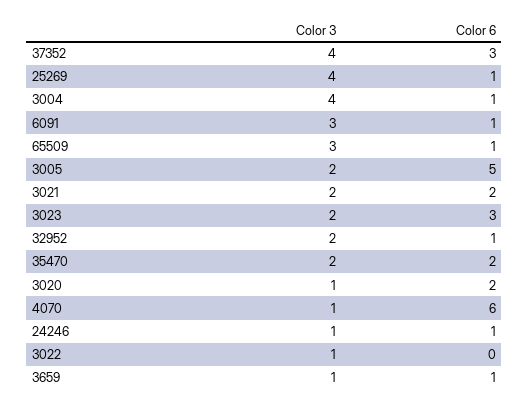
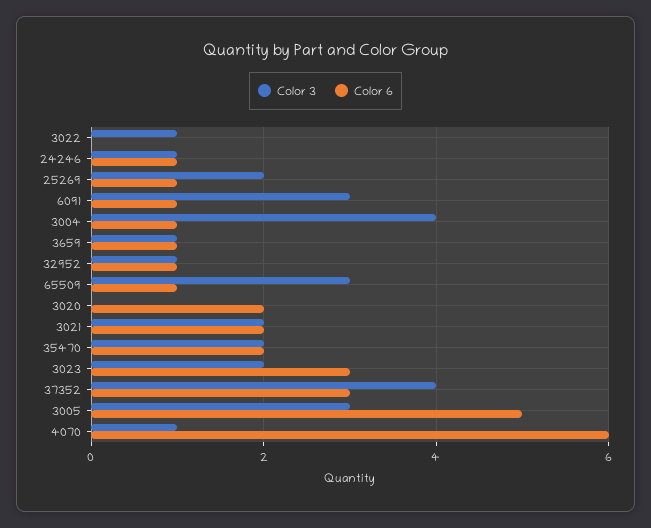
  {
    "Color 3": {
      "37352": 4,
-     "25269": 4,
+     "25269": 2,
      "3004": 4,
      "6091": 3,
      "65509": 3,
-     "3005": 2,
+     "3005": 3,
      "3021": 2,
      "3023": 2,
-     "32952": 2,
+     "32952": 1,
      "35470": 2,
-     "3020": 1,
+     "3020": 0,
      "4070": 1,
      "24246": 1,
      "3022": 1,
      "3659": 1
    },
    "Color 6": {
      "37352": 3,
      "25269": 1,
      "3004": 1,
      "6091": 1,
      "65509": 1,
      "3005": 5,
      "3021": 2,
      "3023": 3,
      "32952": 1,
      "35470": 2,
      "3020": 2,
      "4070": 6,
      "24246": 1,
      "3022": 0,
      "3659": 1
    }
  }

